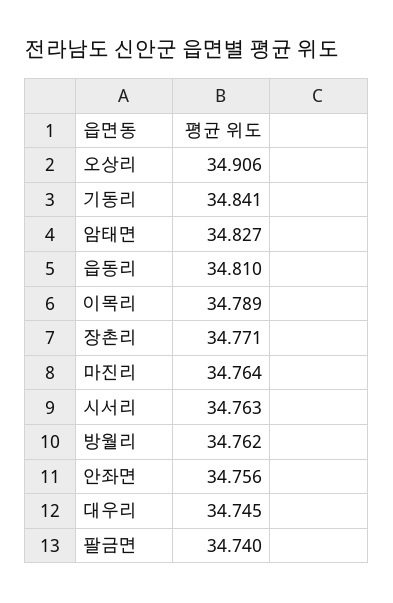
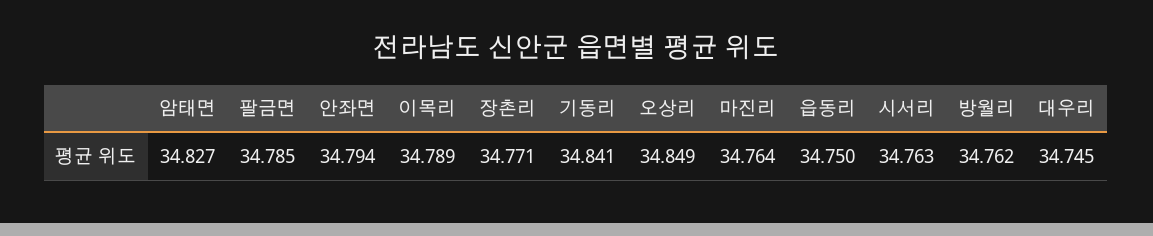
  {
-   "오상리": 34.906,
+   "오상리": 34.849,
    "기동리": 34.841,
    "암태면": 34.827,
-   "읍동리": 34.81,
+   "읍동리": 34.75,
    "이목리": 34.789,
    "장촌리": 34.771,
    "마진리": 34.764,
    "시서리": 34.763,
    "방월리": 34.762,
-   "안좌면": 34.756,
+   "안좌면": 34.794,
    "대우리": 34.745,
-   "팔금면": 34.74
+   "팔금면": 34.785
  }

